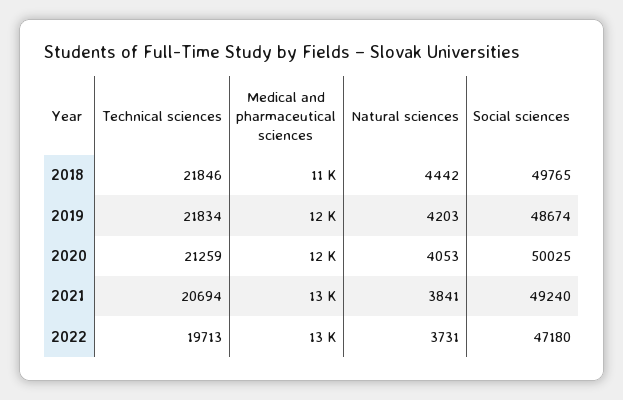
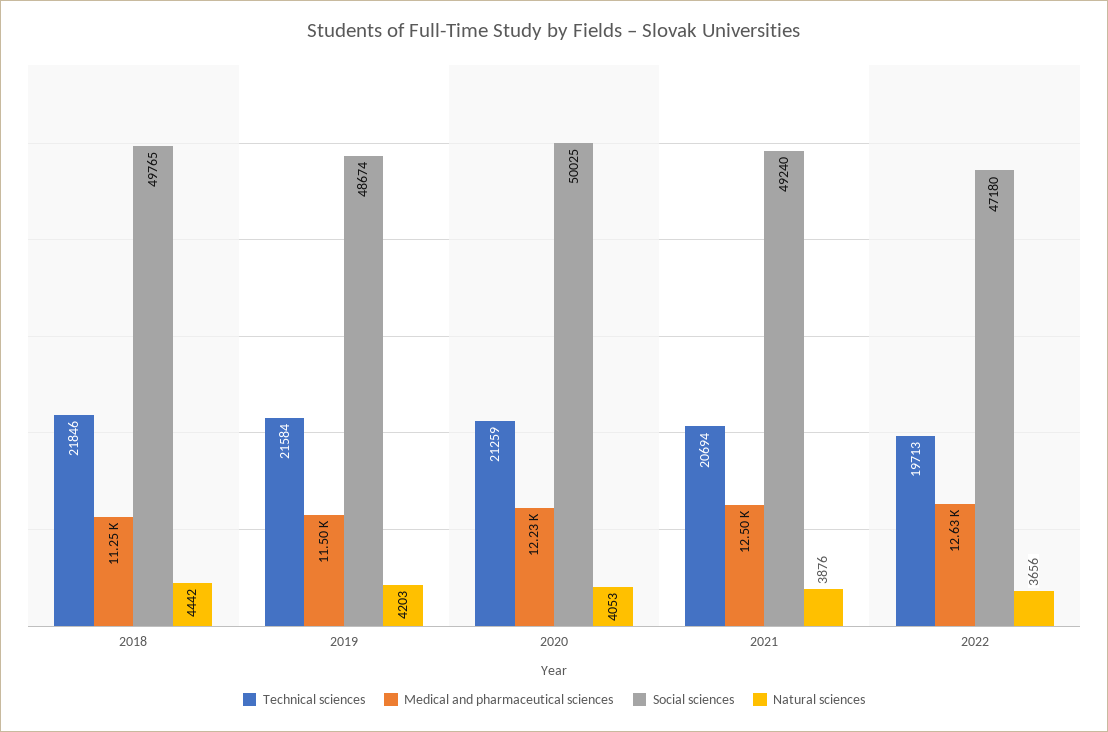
  {
    "Technical sciences": {
      "2018": 21846,
-     "2019": 21834,
+     "2019": 21584,
      "2020": 21259,
      "2021": 20694,
      "2022": 19713
    },
    "Medical and pharmaceutical sciences": {
      "2018": 11250,
      "2019": 11500,
      "2020": 12230,
      "2021": 12500,
      "2022": 12630
    },
    "Natural sciences": {
      "2018": 4442,
      "2019": 4203,
      "2020": 4053,
-     "2021": 3841,
+     "2021": 3876,
-     "2022": 3731
+     "2022": 3656
    },
    "Social sciences": {
      "2018": 49765,
      "2019": 48674,
      "2020": 50025,
      "2021": 49240,
      "2022": 47180
    }
  }

